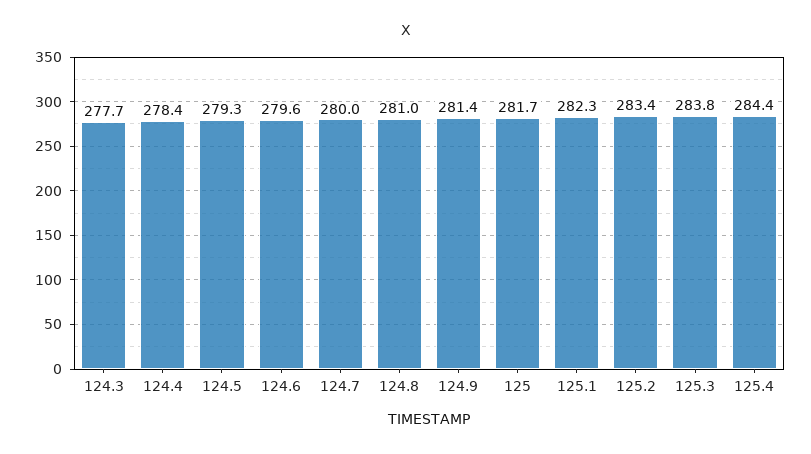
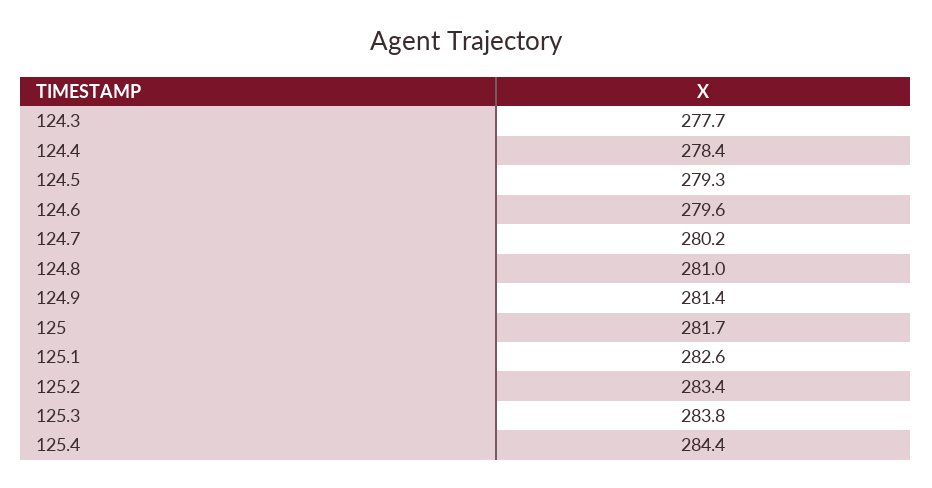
  {
    "124.3": 277.7,
    "124.4": 278.4,
    "124.5": 279.3,
    "124.6": 279.6,
-   "124.7": 280,
+   "124.7": 280.2,
    "124.8": 281,
    "124.9": 281.4,
    "125": 281.7,
-   "125.1": 282.3,
+   "125.1": 282.6,
    "125.2": 283.4,
    "125.3": 283.8,
    "125.4": 284.4
  }

